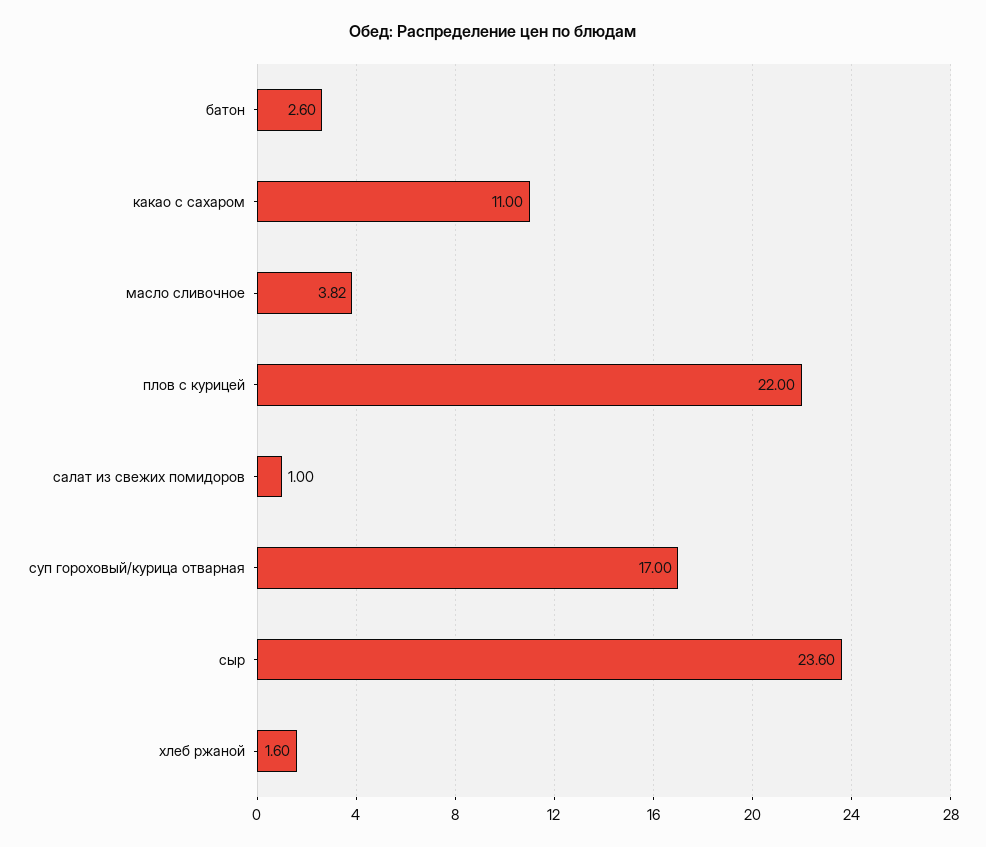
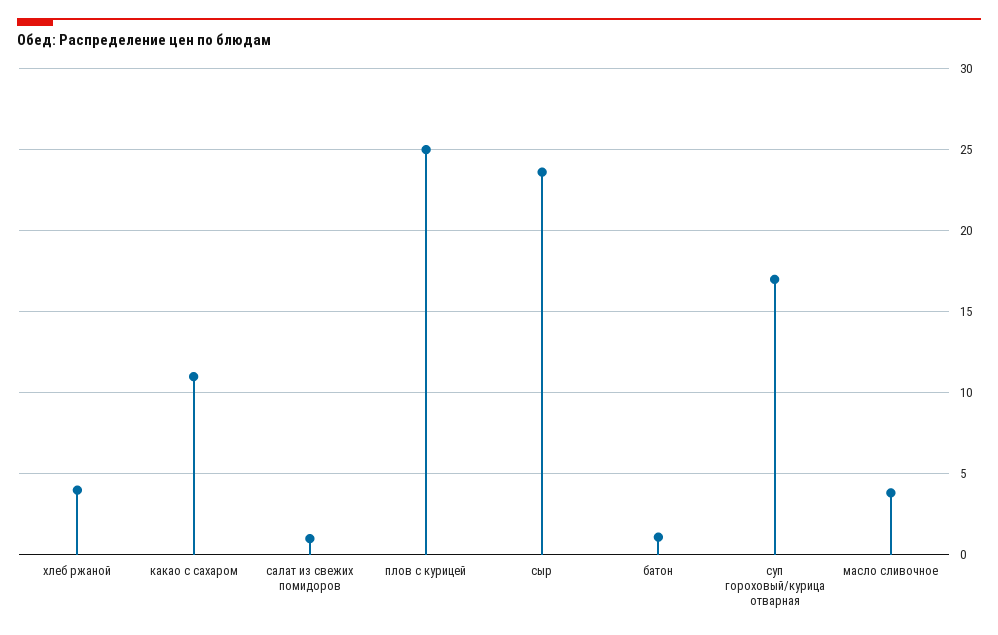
  {
-   "батон": 2.6,
+   "батон": 1,
    "какао с сахаром": 11,
    "масло сливочное": 3.82,
-   "плов с курицей": 22,
+   "плов с курицей": 25,
    "салат из свежих помидоров": 1,
    "суп гороховый/курица отварная": 17,
    "сыр": 23.6,
-   "хлеб ржаной": 1.6
+   "хлеб ржаной": 4
  }

